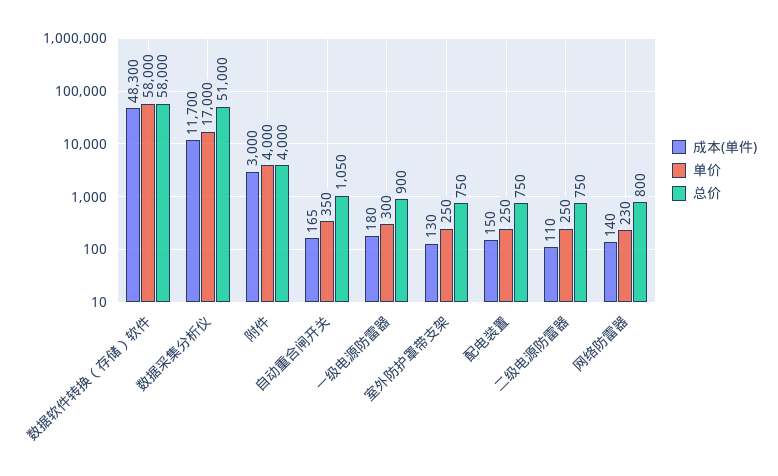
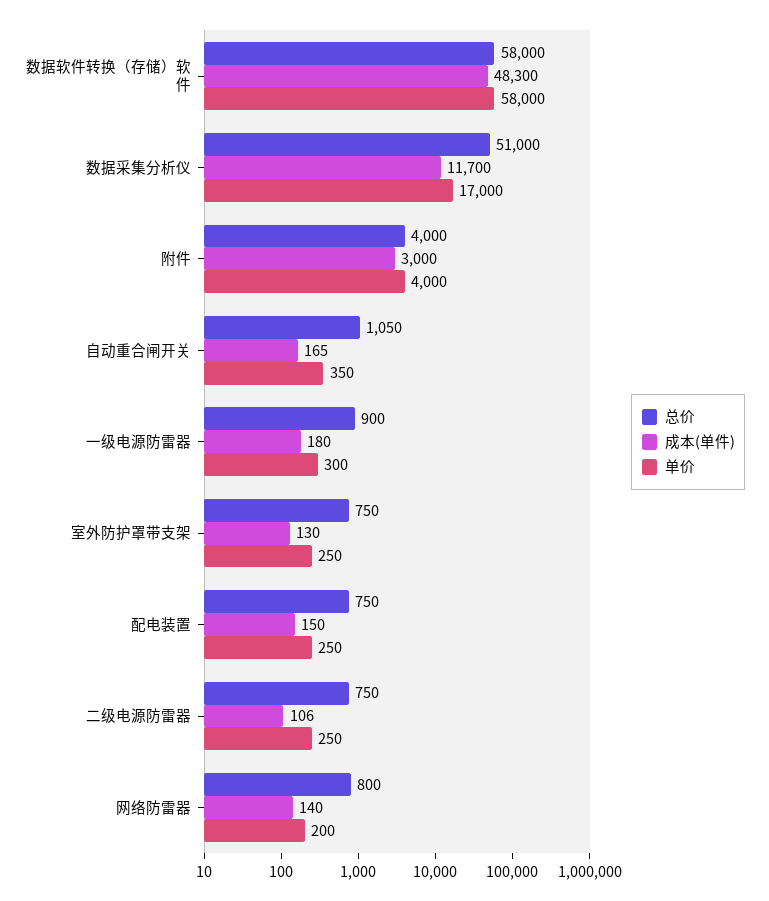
  {
    "成本(单件)": {
      "数据软件转换（存储）软件": 48300,
      "数据采集分析仪": 11700,
      "附件": 3000,
      "自动重合闸开关": 165,
      "一级电源防雷器": 180,
      "室外防护罩带支架": 130,
      "配电装置": 150,
-     "二级电源防雷器": 110,
+     "二级电源防雷器": 106,
      "网络防雷器": 140
    },
    "单价": {
      "数据软件转换（存储）软件": 58000,
      "数据采集分析仪": 17000,
      "附件": 4000,
      "自动重合闸开关": 350,
      "一级电源防雷器": 300,
      "室外防护罩带支架": 250,
      "配电装置": 250,
      "二级电源防雷器": 250,
-     "网络防雷器": 230
+     "网络防雷器": 200
    },
    "总价": {
      "数据软件转换（存储）软件": 58000,
      "数据采集分析仪": 51000,
      "附件": 4000,
      "自动重合闸开关": 1050,
      "一级电源防雷器": 900,
      "室外防护罩带支架": 750,
      "配电装置": 750,
      "二级电源防雷器": 750,
      "网络防雷器": 800
    }
  }

